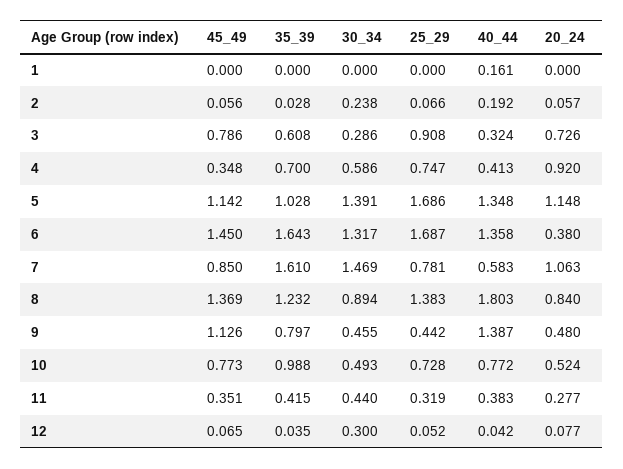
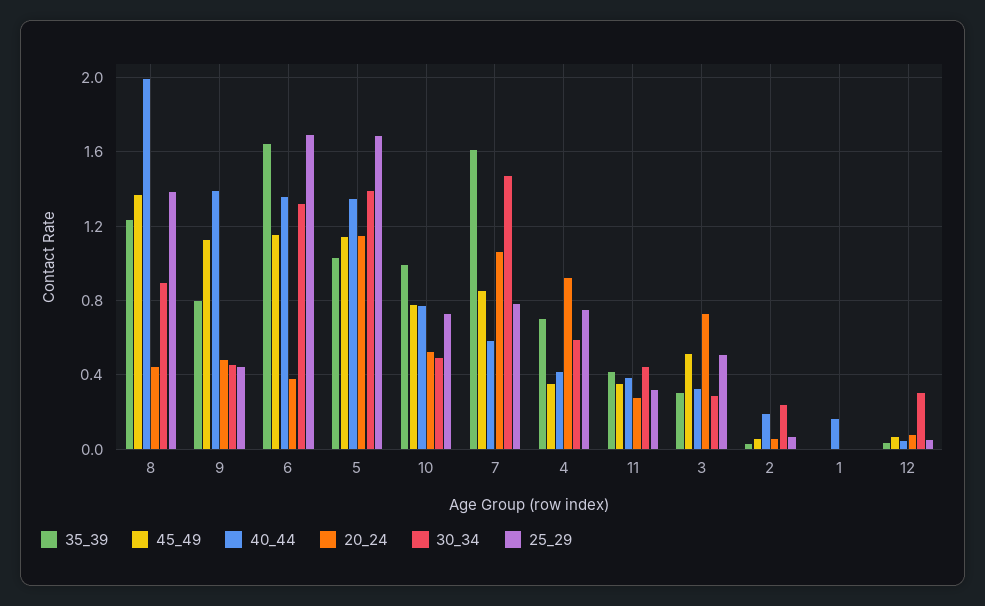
  {
    "45_49": {
      "1": 0,
      "2": 0.056,
-     "3": 0.786,
+     "3": 0.5,
      "4": 0.348,
      "5": 1.142,
-     "6": 1.45,
+     "6": 1.15,
      "7": 0.85,
      "8": 1.369,
      "9": 1.126,
      "10": 0.773,
      "11": 0.351,
      "12": 0.065
    },
    "35_39": {
      "1": 0,
      "2": 0.028,
-     "3": 0.608,
+     "3": 0.3,
      "4": 0.7,
      "5": 1.028,
      "6": 1.643,
      "7": 1.61,
      "8": 1.232,
      "9": 0.797,
      "10": 0.988,
      "11": 0.415,
      "12": 0.035
    },
    "30_34": {
      "1": 0,
      "2": 0.238,
      "3": 0.286,
      "4": 0.586,
      "5": 1.391,
      "6": 1.317,
      "7": 1.469,
      "8": 0.894,
      "9": 0.455,
      "10": 0.493,
      "11": 0.44,
      "12": 0.3
    },
    "25_29": {
      "1": 0,
      "2": 0.066,
-     "3": 0.908,
+     "3": 0.5,
      "4": 0.747,
      "5": 1.686,
      "6": 1.687,
      "7": 0.781,
      "8": 1.383,
      "9": 0.442,
      "10": 0.728,
      "11": 0.319,
      "12": 0.052
    },
    "40_44": {
      "1": 0.161,
      "2": 0.192,
      "3": 0.324,
      "4": 0.413,
      "5": 1.348,
      "6": 1.358,
      "7": 0.583,
-     "8": 1.803,
+     "8": 2,
      "9": 1.387,
      "10": 0.772,
      "11": 0.383,
      "12": 0.042
    },
    "20_24": {
      "1": 0,
      "2": 0.057,
      "3": 0.726,
      "4": 0.92,
      "5": 1.148,
      "6": 0.38,
      "7": 1.063,
-     "8": 0.84,
+     "8": 0.45,
      "9": 0.48,
      "10": 0.524,
      "11": 0.277,
      "12": 0.077
    }
  }

